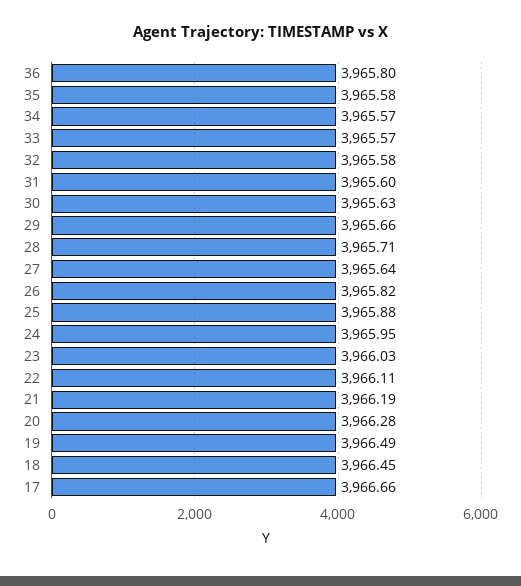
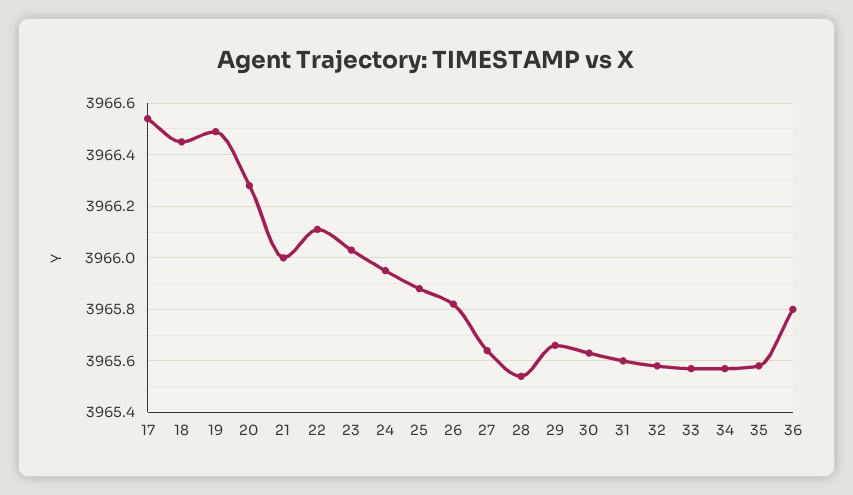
  {
    "36": 3965.8,
    "35": 3965.58,
    "34": 3965.57,
    "33": 3965.57,
    "32": 3965.58,
    "31": 3965.6,
    "30": 3965.63,
    "29": 3965.66,
-   "28": 3965.71,
+   "28": 3965.55,
    "27": 3965.64,
    "26": 3965.82,
    "25": 3965.88,
    "24": 3965.95,
    "23": 3966.03,
    "22": 3966.11,
-   "21": 3966.19,
+   "21": 3966,
    "20": 3966.28,
    "19": 3966.49,
    "18": 3966.45,
-   "17": 3966.66
+   "17": 3966.55
  }

